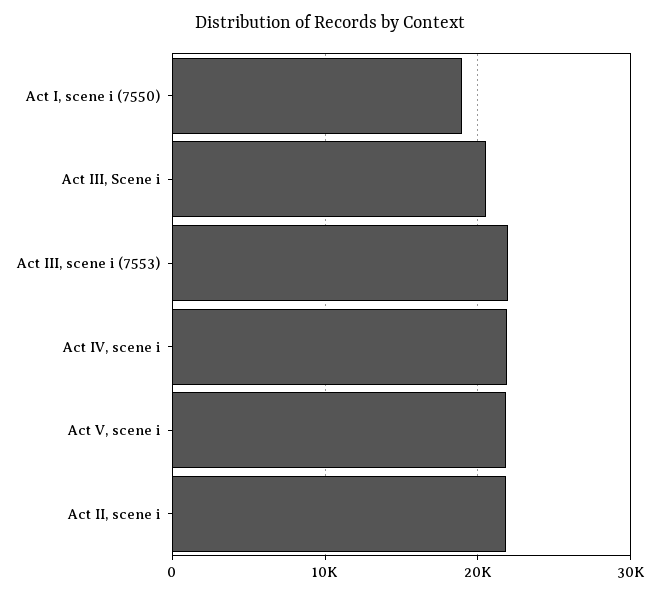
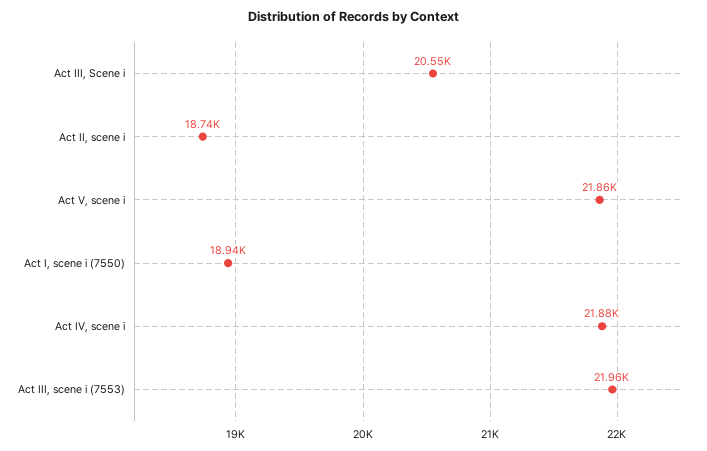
  {
    "Act I, scene i (7550)": 18940,
    "Act III, Scene i": 20550,
    "Act III, scene i (7553)": 21960,
    "Act IV, scene i": 21880,
    "Act V, scene i": 21860,
-   "Act II, scene i": 22000
+   "Act II, scene i": 18740
  }

